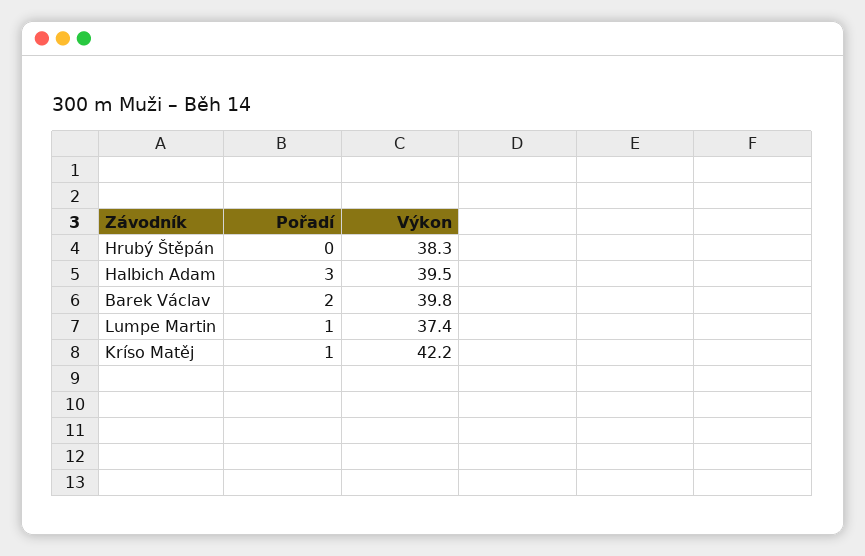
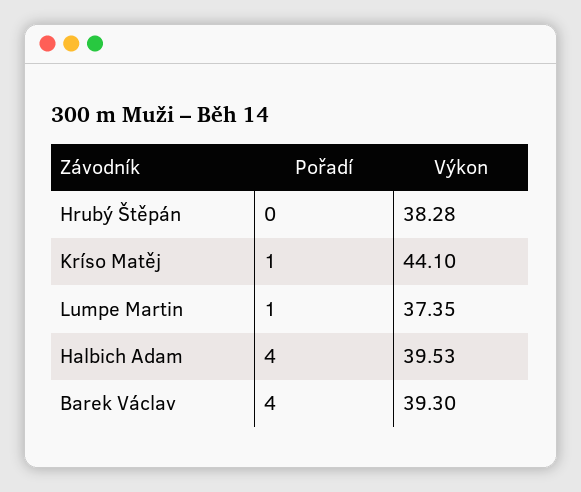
  {
    "Pořadí": {
      "Hrubý Štěpán": 0,
-     "Halbich Adam": 3,
+     "Halbich Adam": 4,
-     "Barek Václav": 2,
+     "Barek Václav": 4,
      "Lumpe Martin": 1,
      "Kríso Matěj": 1
    },
    "Výkon": {
      "Hrubý Štěpán": 38.28,
      "Halbich Adam": 39.53,
-     "Barek Václav": 39.8,
+     "Barek Václav": 39.3,
      "Lumpe Martin": 37.35,
-     "Kríso Matěj": 42.2
+     "Kríso Matěj": 44.1
    }
  }

